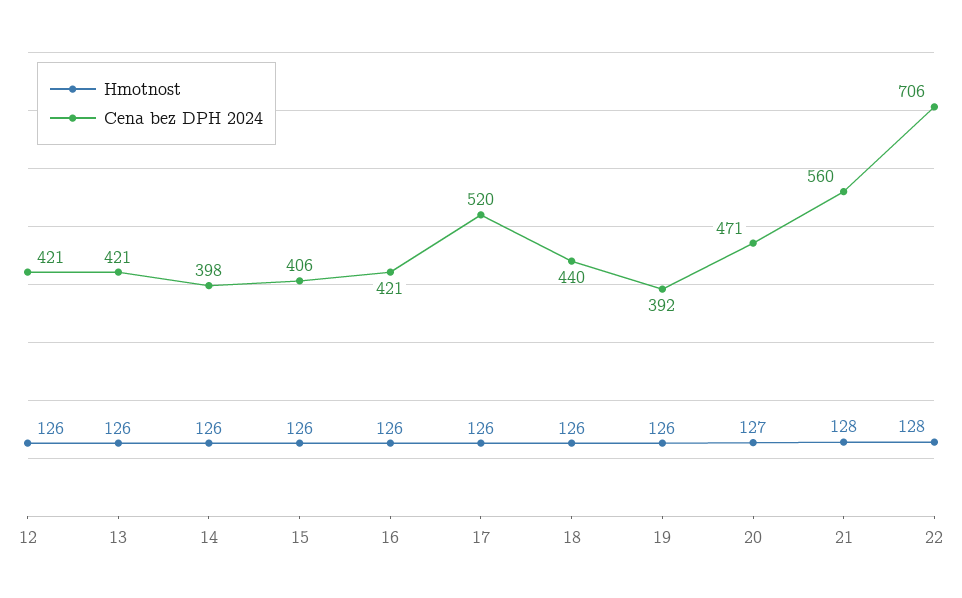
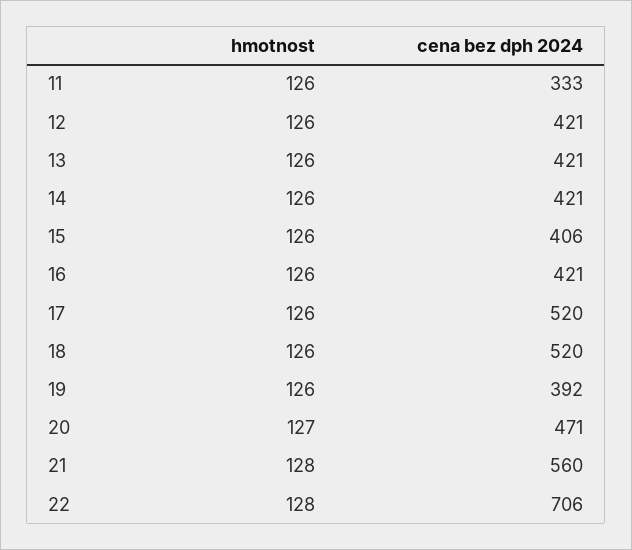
  {
    "Hmotnost": {
      "12": 126,
      "13": 126,
      "14": 126,
      "15": 126,
      "16": 126,
      "17": 126,
      "18": 126,
      "19": 126,
      "20": 127,
      "21": 128,
-     "22": 128
+     "22": 128,
+     "11": 126
    },
    "Cena bez DPH 2024": {
      "12": 421,
      "13": 421,
-     "14": 398,
+     "14": 421,
      "15": 406,
      "16": 421,
      "17": 520,
-     "18": 440,
+     "18": 520,
      "19": 392,
      "20": 471,
      "21": 560,
-     "22": 706
+     "22": 706,
+     "11": 333
    }
  }

